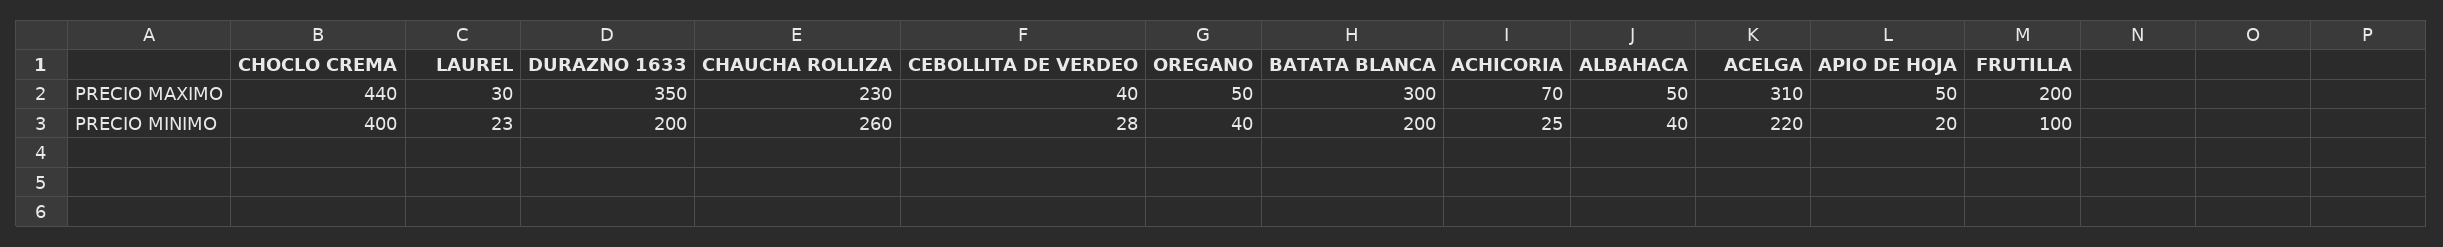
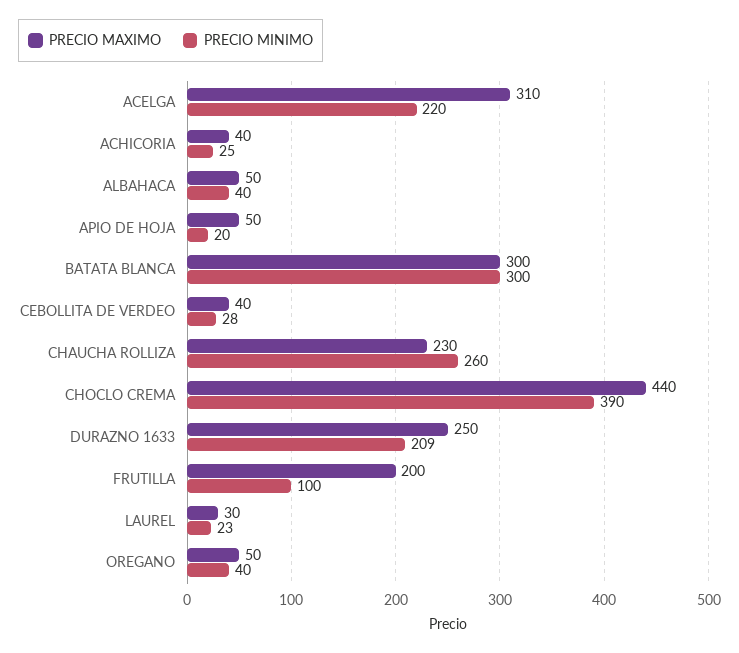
  {
    "PRECIO MAXIMO": {
      "CHOCLO CREMA": 440,
      "LAUREL": 30,
-     "DURAZNO 1633": 350,
+     "DURAZNO 1633": 250,
      "CHAUCHA ROLLIZA": 230,
      "CEBOLLITA DE VERDEO": 40,
      "OREGANO": 50,
      "BATATA BLANCA": 300,
-     "ACHICORIA": 70,
+     "ACHICORIA": 40,
      "ALBAHACA": 50,
      "ACELGA": 310,
      "APIO DE HOJA": 50,
      "FRUTILLA": 200
    },
    "PRECIO MINIMO": {
-     "CHOCLO CREMA": 400,
+     "CHOCLO CREMA": 390,
      "LAUREL": 23,
-     "DURAZNO 1633": 200,
+     "DURAZNO 1633": 209,
      "CHAUCHA ROLLIZA": 260,
      "CEBOLLITA DE VERDEO": 28,
      "OREGANO": 40,
-     "BATATA BLANCA": 200,
+     "BATATA BLANCA": 300,
      "ACHICORIA": 25,
      "ALBAHACA": 40,
      "ACELGA": 220,
      "APIO DE HOJA": 20,
      "FRUTILLA": 100
    }
  }

